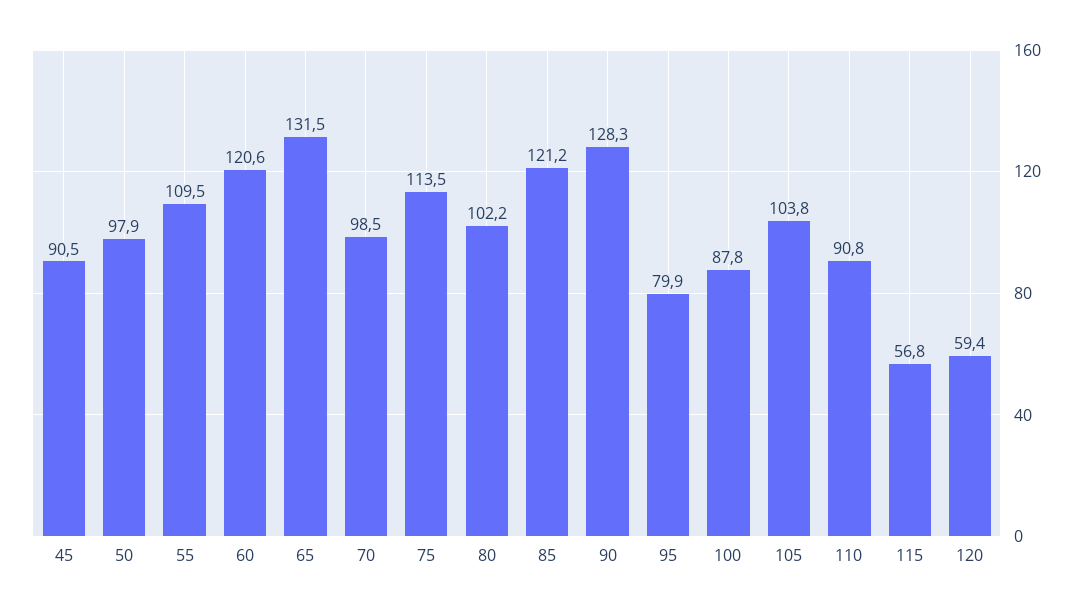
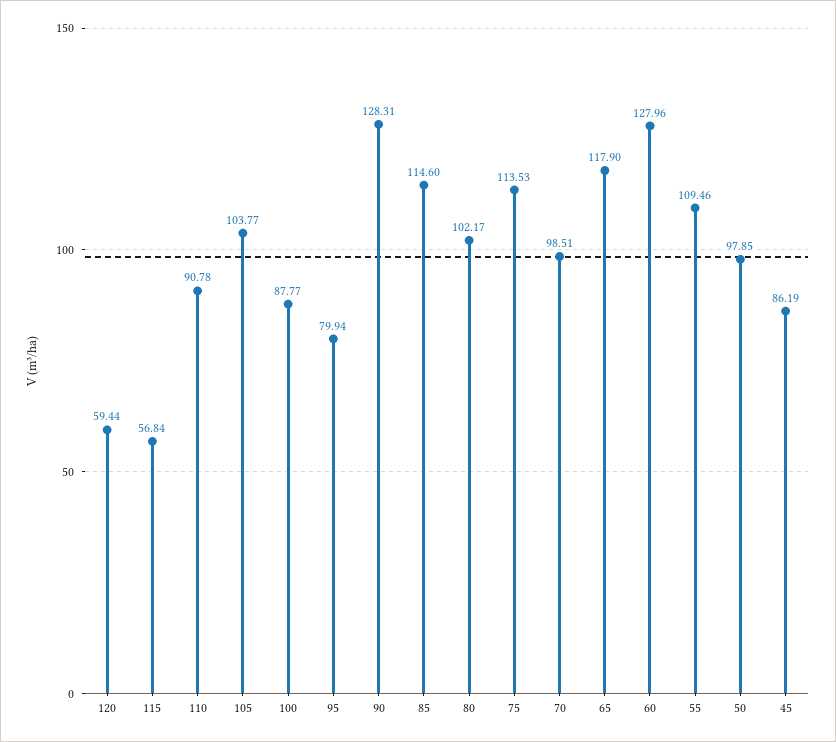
  {
-   "45": 90.5,
+   "45": 86.19,
    "50": 97.85,
    "55": 109.46,
-   "60": 120.6,
+   "60": 127.96,
-   "65": 131.5,
+   "65": 117.9,
    "70": 98.51,
    "75": 113.53,
    "80": 102.17,
-   "85": 121.2,
+   "85": 114.6,
    "90": 128.31,
    "95": 79.94,
    "100": 87.77,
    "105": 103.77,
    "110": 90.78,
    "115": 56.84,
    "120": 59.44
  }

